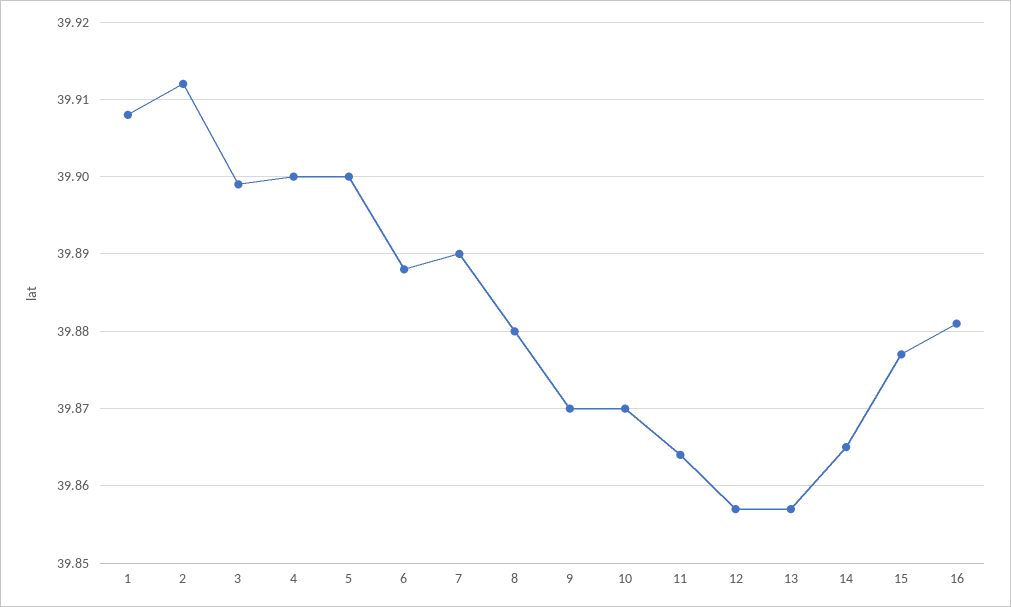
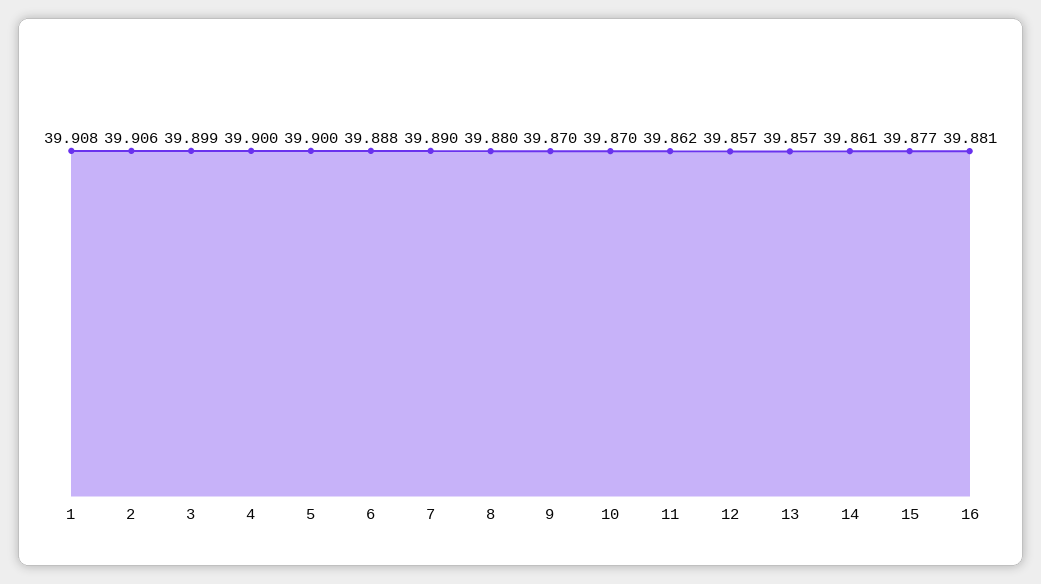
  {
    "1": 39.908,
-   "2": 39.912,
+   "2": 39.906,
    "3": 39.899,
    "4": 39.9,
    "5": 39.9,
    "6": 39.888,
    "7": 39.89,
    "8": 39.88,
    "9": 39.87,
    "10": 39.87,
-   "11": 39.864,
+   "11": 39.862,
    "12": 39.857,
    "13": 39.857,
-   "14": 39.865,
+   "14": 39.861,
    "15": 39.877,
    "16": 39.881
  }

